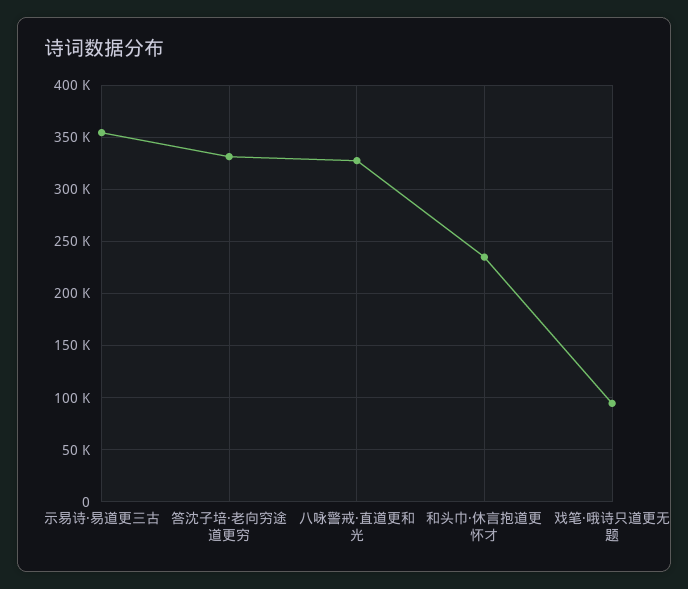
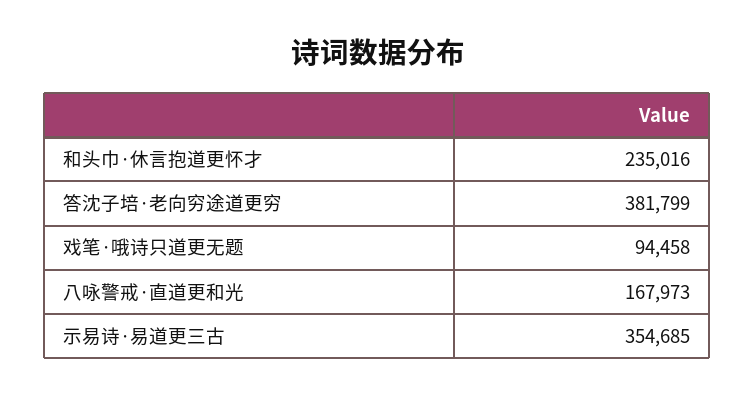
  {
    "示易诗·易道更三古": 354685,
-   "答沈子培·老向穷途道更穷": 330000,
+   "答沈子培·老向穷途道更穷": 381799,
-   "八咏警戒·直道更和光": 330000,
+   "八咏警戒·直道更和光": 167973,
    "和头巾·休言抱道更怀才": 235016,
    "戏笔·哦诗只道更无题": 94458
  }

